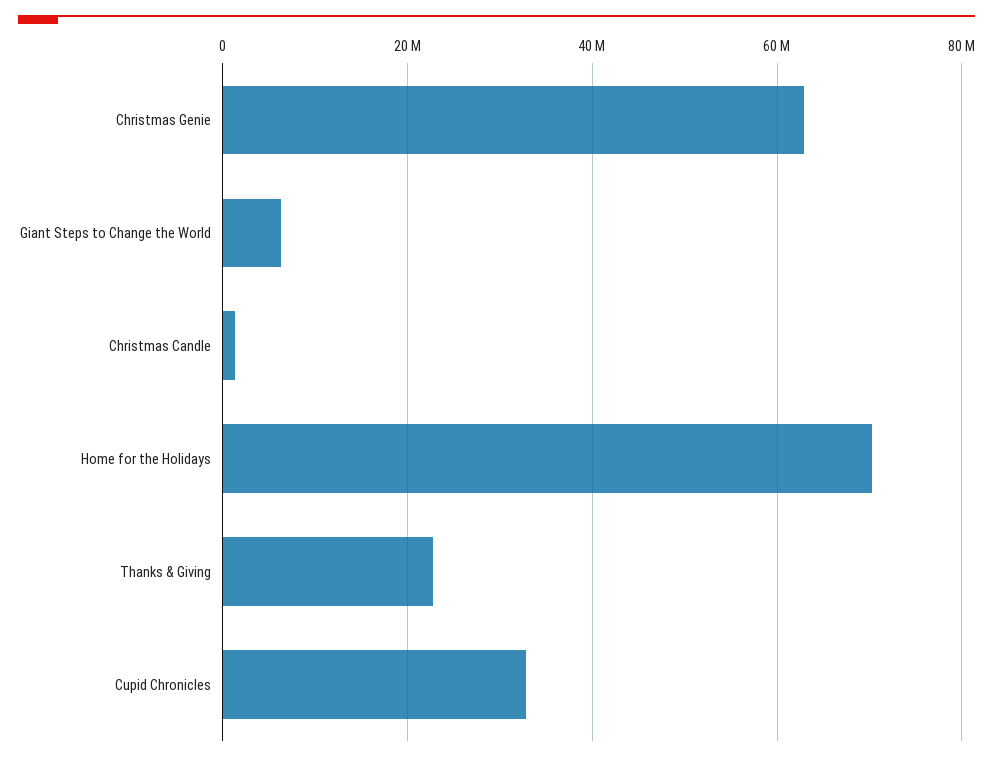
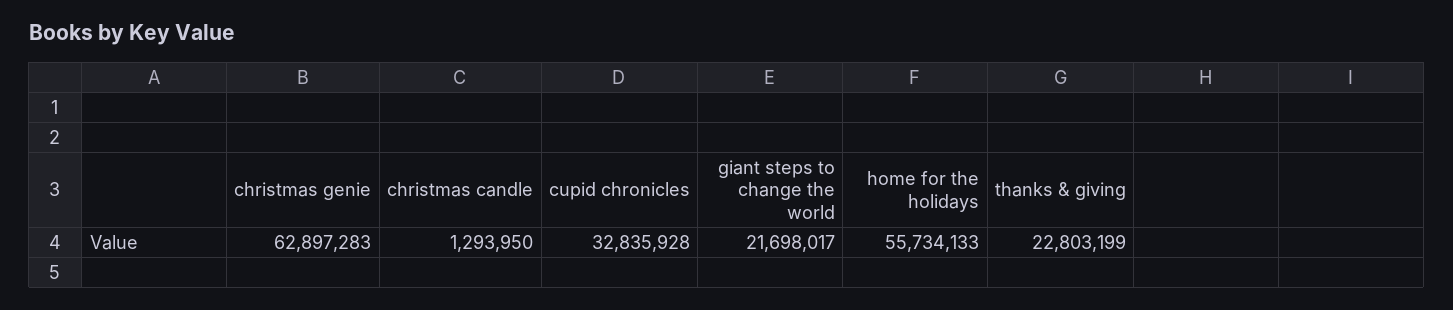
  {
    "Christmas Genie": 62897283,
-   "Giant Steps to Change the World": 6000000,
+   "Giant Steps to Change the World": 21698017,
    "Christmas Candle": 1293950,
-   "Home for the Holidays": 70000000,
+   "Home for the Holidays": 55734133,
    "Thanks & Giving": 22803199,
    "Cupid Chronicles": 32835928
  }

